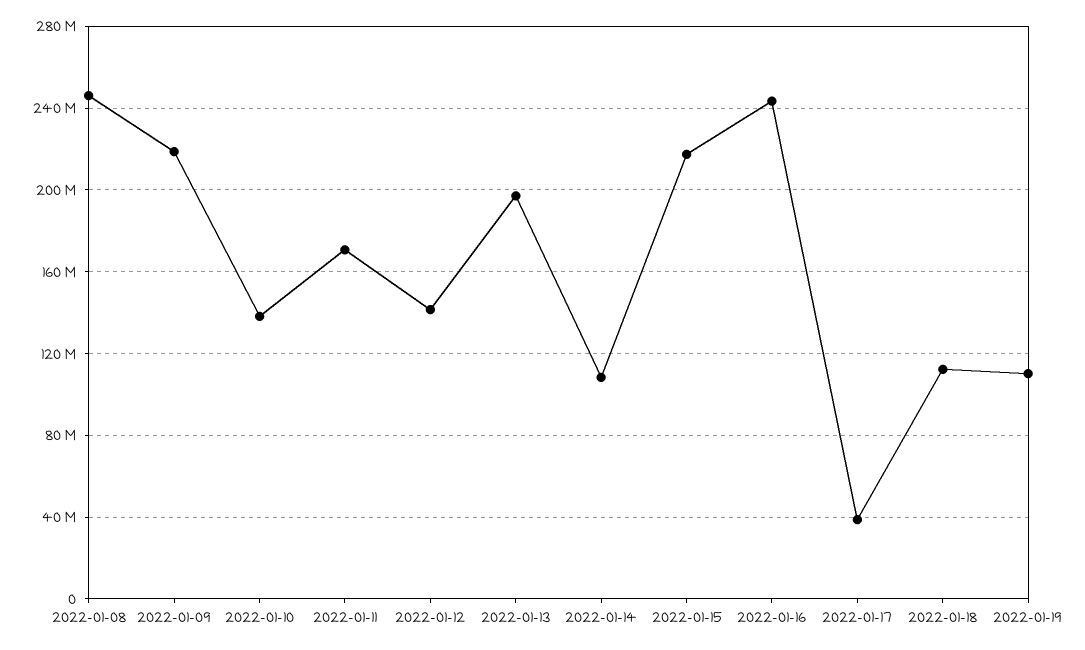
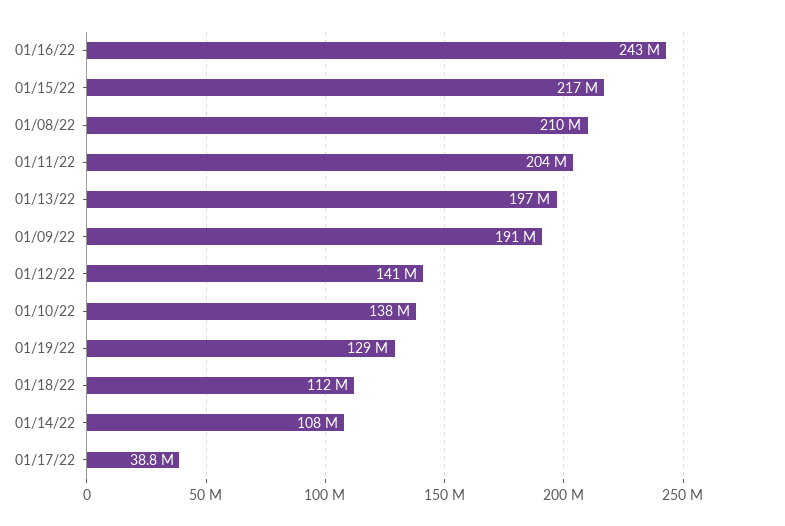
  {
-   "2022-01-08": 245000000,
+   "2022-01-08": 210000000,
-   "2022-01-09": 220000000,
+   "2022-01-09": 191000000,
    "2022-01-10": 138000000,
-   "2022-01-11": 170000000,
+   "2022-01-11": 204000000,
    "2022-01-12": 141000000,
    "2022-01-13": 197000000,
    "2022-01-14": 108000000,
    "2022-01-15": 217000000,
    "2022-01-16": 243000000,
    "2022-01-17": 38800000,
    "2022-01-18": 112000000,
-   "2022-01-19": 110000000
+   "2022-01-19": 129000000
  }

